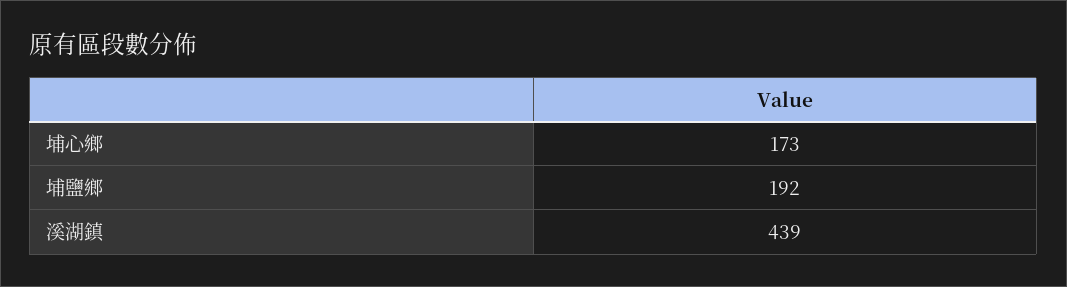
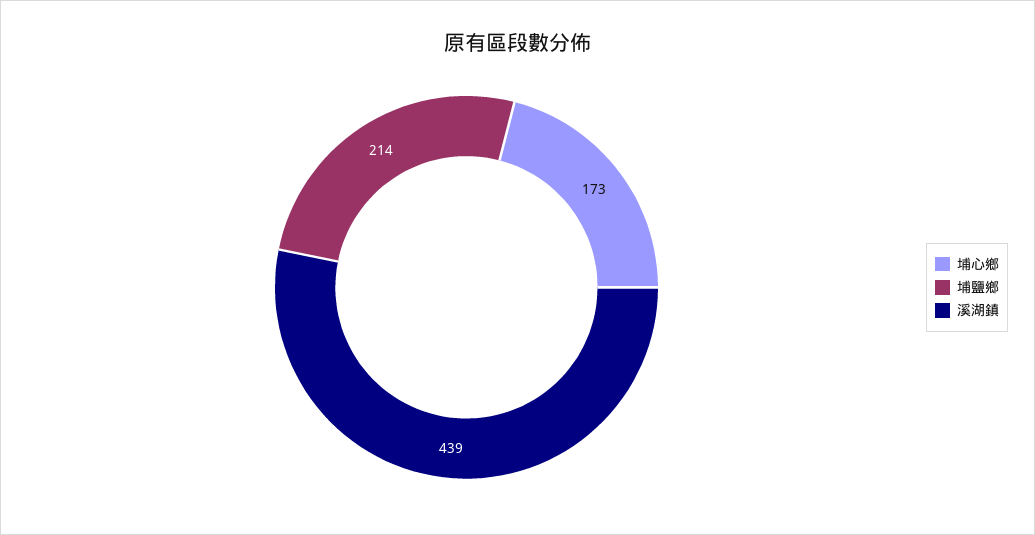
  {
    "埔心鄉": 173,
-   "埔鹽鄉": 192,
+   "埔鹽鄉": 214,
    "溪湖鎮": 439
  }

